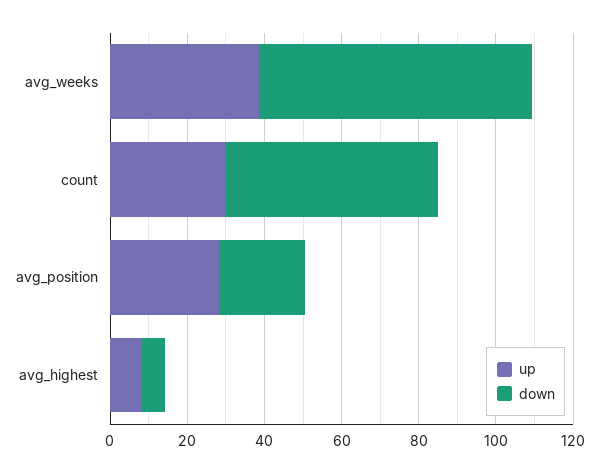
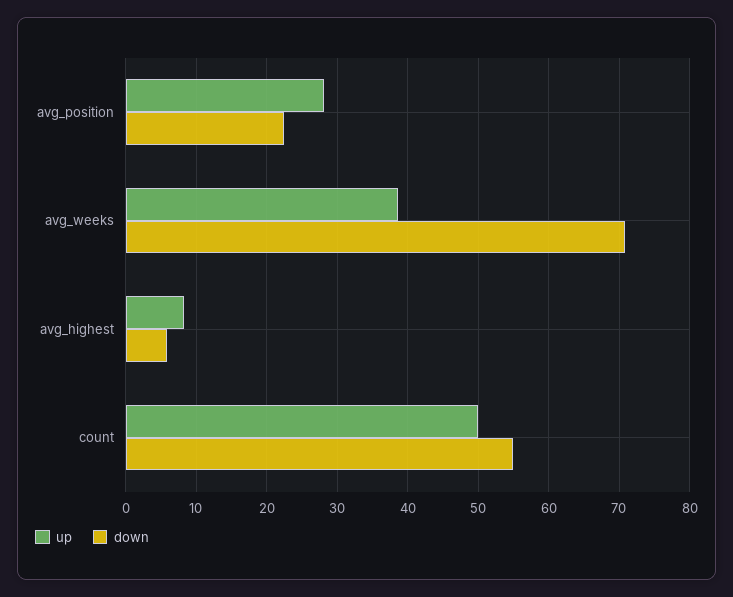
  {
    "up": {
      "avg_weeks": 39,
-     "count": 30,
+     "count": 50,
      "avg_position": 28,
      "avg_highest": 8
    },
    "down": {
      "avg_weeks": 71,
      "count": 55,
      "avg_position": 22,
      "avg_highest": 6
    }
  }

